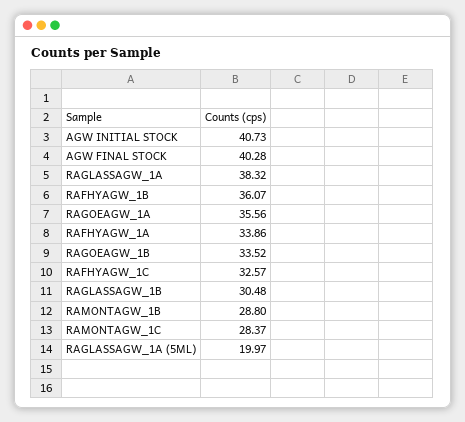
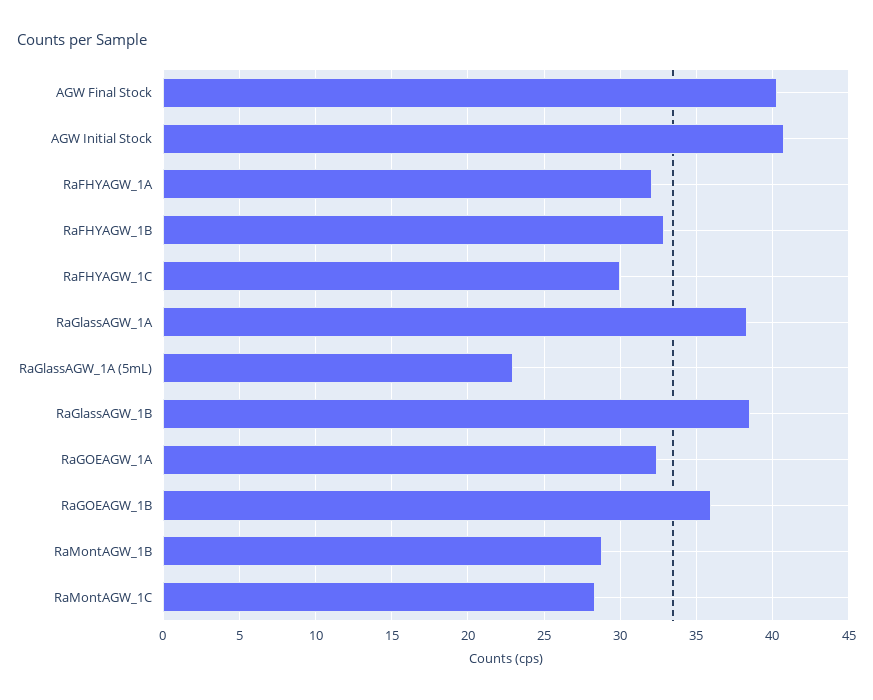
  {
    "AGW INITIAL STOCK": 40.73,
    "AGW FINAL STOCK": 40.28,
    "RAGLASSAGW_1A": 38.32,
-   "RAFHYAGW_1B": 36.07,
+   "RAFHYAGW_1B": 33,
-   "RAGOEAGW_1A": 35.56,
+   "RAGOEAGW_1A": 32.5,
-   "RAFHYAGW_1A": 33.86,
+   "RAFHYAGW_1A": 32,
-   "RAGOEAGW_1B": 33.52,
+   "RAGOEAGW_1B": 36,
-   "RAFHYAGW_1C": 32.57,
+   "RAFHYAGW_1C": 30,
-   "RAGLASSAGW_1B": 30.48,
+   "RAGLASSAGW_1B": 38.5,
    "RAMONTAGW_1B": 28.8,
    "RAMONTAGW_1C": 28.37,
-   "RAGLASSAGW_1A (5ML)": 19.97
+   "RAGLASSAGW_1A (5ML)": 23
  }

